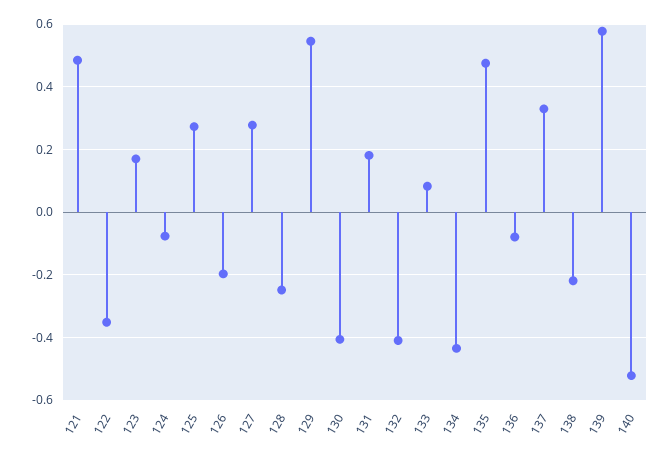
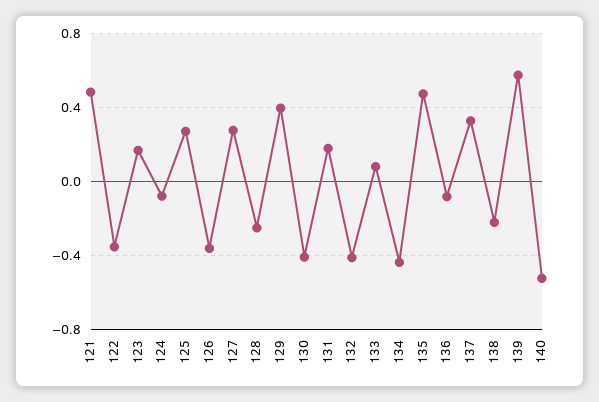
  {
    "121": 0.48,
    "122": -0.36,
    "123": 0.18,
    "124": -0.08,
    "125": 0.28,
-   "126": -0.2,
+   "126": -0.35,
    "127": 0.28,
    "128": -0.24,
-   "129": 0.54,
+   "129": 0.4,
    "130": -0.4,
    "131": 0.18,
    "132": -0.4,
    "133": 0.08,
    "134": -0.44,
    "135": 0.48,
    "136": -0.08,
    "137": 0.32,
    "138": -0.22,
    "139": 0.58,
    "140": -0.52
  }

